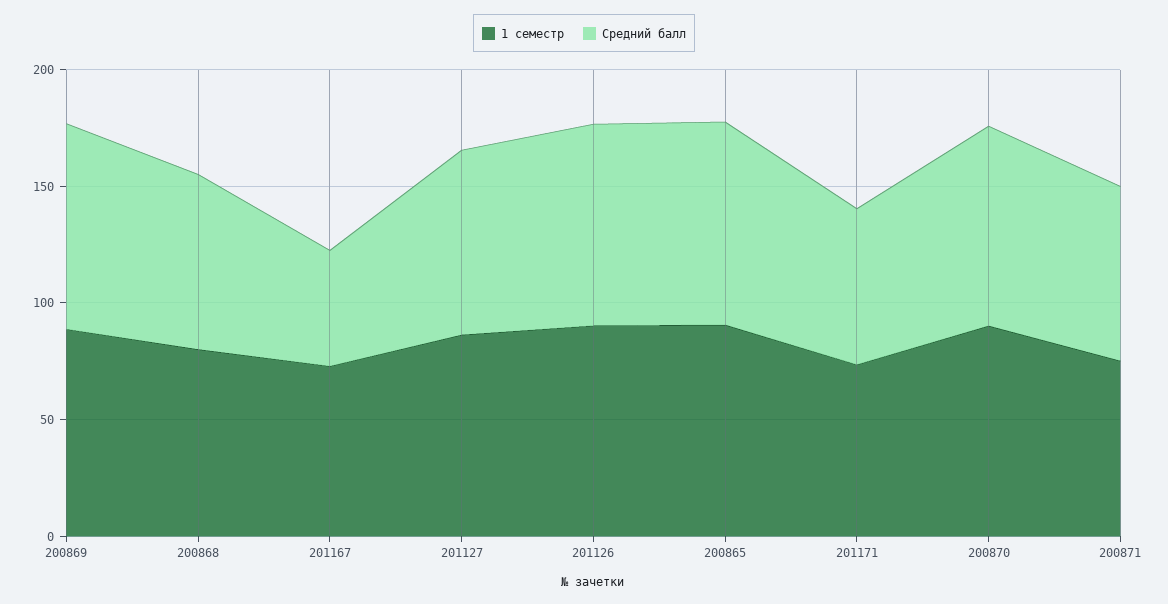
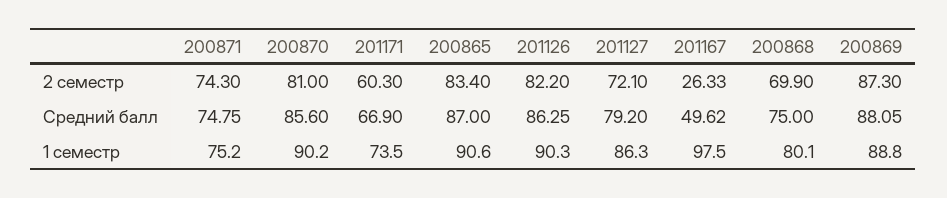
  {
    "1 семестр": {
      "200869": 88.8,
      "200868": 80.1,
-     "201167": 70,
+     "201167": 97.5,
      "201127": 86.3,
      "201126": 90.3,
      "200865": 90.6,
      "201171": 73.5,
      "200870": 90.2,
      "200871": 75.2
    },
    "Средний балл": {
      "200869": 88.05,
      "200868": 75,
      "201167": 49.62,
      "201127": 79.2,
      "201126": 86.25,
      "200865": 87,
      "201171": 66.9,
      "200870": 85.6,
      "200871": 74.75
-   }
+   },
+   "2 семестр": {
+     "200871": 74.3,
+     "200870": 81,
+     "201171": 60.3,
+     "200865": 83.4,
+     "201126": 82.2,
+     "201127": 72.1,
+     "201167": 26.33,
+     "200868": 69.9,
+     "200869": 87.3
+   }
  }

